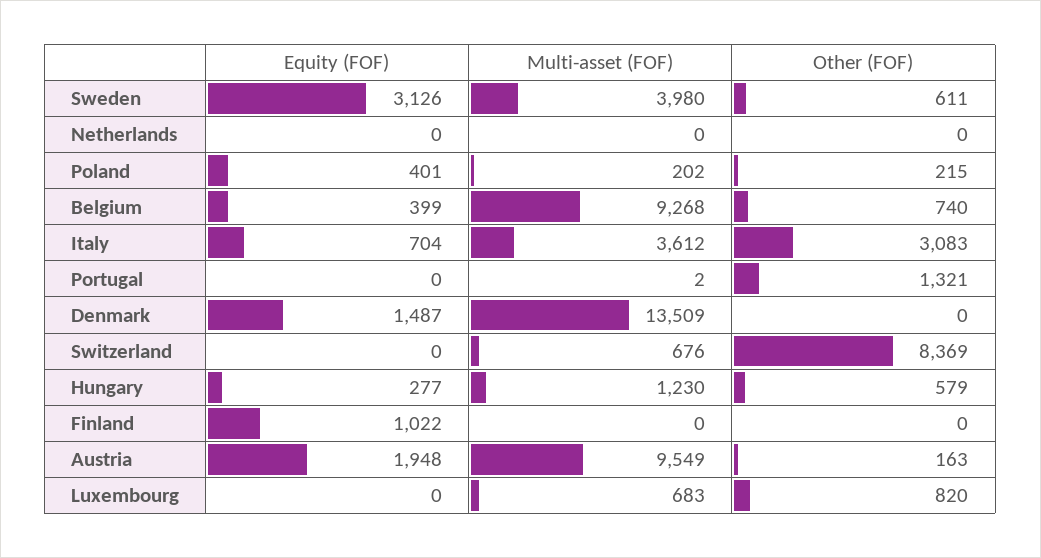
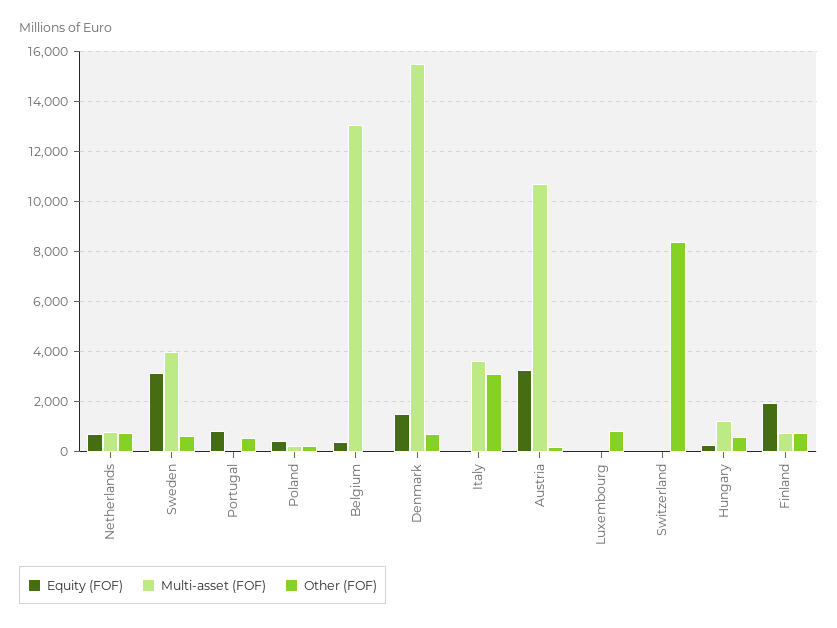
  {
    "Equity (FOF)": {
      "Sweden": 3126,
-     "Netherlands": 0,
+     "Netherlands": 750,
      "Poland": 401,
      "Belgium": 399,
-     "Italy": 704,
+     "Italy": 0,
-     "Portugal": 0,
+     "Portugal": 750,
      "Denmark": 1487,
      "Switzerland": 0,
      "Hungary": 277,
-     "Finland": 1022,
+     "Finland": 2000,
-     "Austria": 1948,
+     "Austria": 3250,
      "Luxembourg": 0
    },
    "Multi-asset (FOF)": {
      "Sweden": 3980,
-     "Netherlands": 0,
+     "Netherlands": 750,
      "Poland": 202,
-     "Belgium": 9268,
+     "Belgium": 13000,
      "Italy": 3612,
      "Portugal": 2,
-     "Denmark": 13509,
+     "Denmark": 15500,
-     "Switzerland": 676,
+     "Switzerland": 0,
      "Hungary": 1230,
-     "Finland": 0,
+     "Finland": 750,
-     "Austria": 9549,
+     "Austria": 10750,
-     "Luxembourg": 683
+     "Luxembourg": 0
    },
    "Other (FOF)": {
      "Sweden": 611,
-     "Netherlands": 0,
+     "Netherlands": 750,
      "Poland": 215,
-     "Belgium": 740,
+     "Belgium": 0,
      "Italy": 3083,
-     "Portugal": 1321,
+     "Portugal": 500,
-     "Denmark": 0,
+     "Denmark": 750,
      "Switzerland": 8369,
      "Hungary": 579,
-     "Finland": 0,
+     "Finland": 750,
      "Austria": 163,
      "Luxembourg": 820
    }
  }

